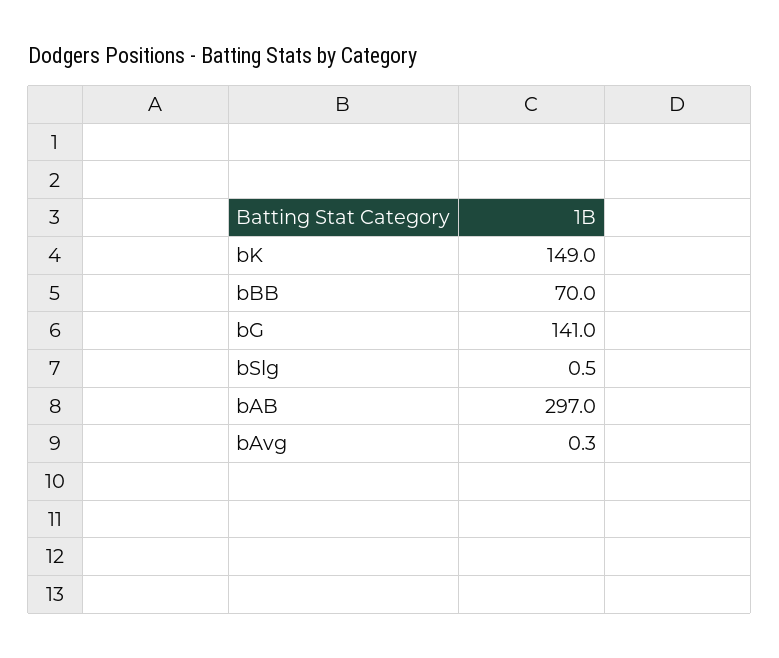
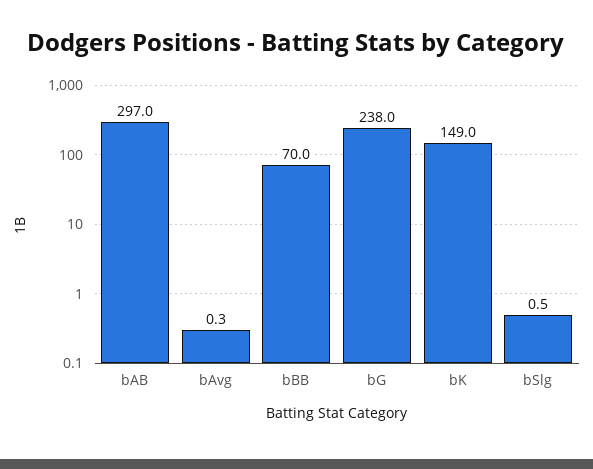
  {
    "bK": 149,
    "bBB": 70,
-   "bG": 141,
+   "bG": 238,
    "bSlg": 0.5,
    "bAB": 297,
    "bAvg": 0.3
  }

